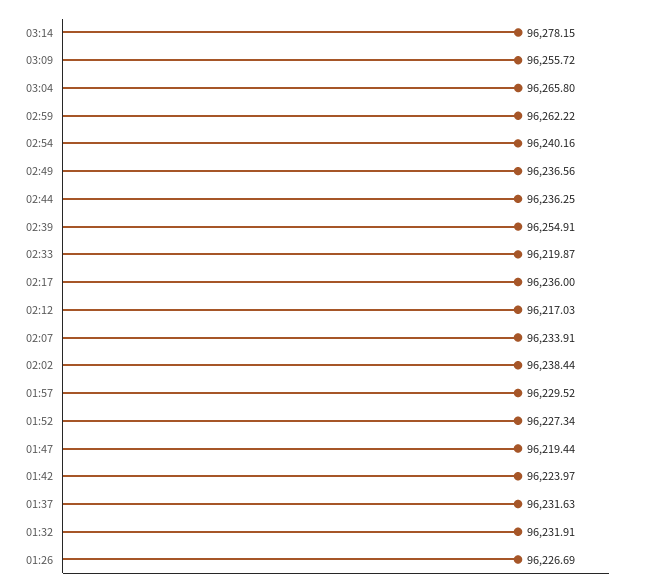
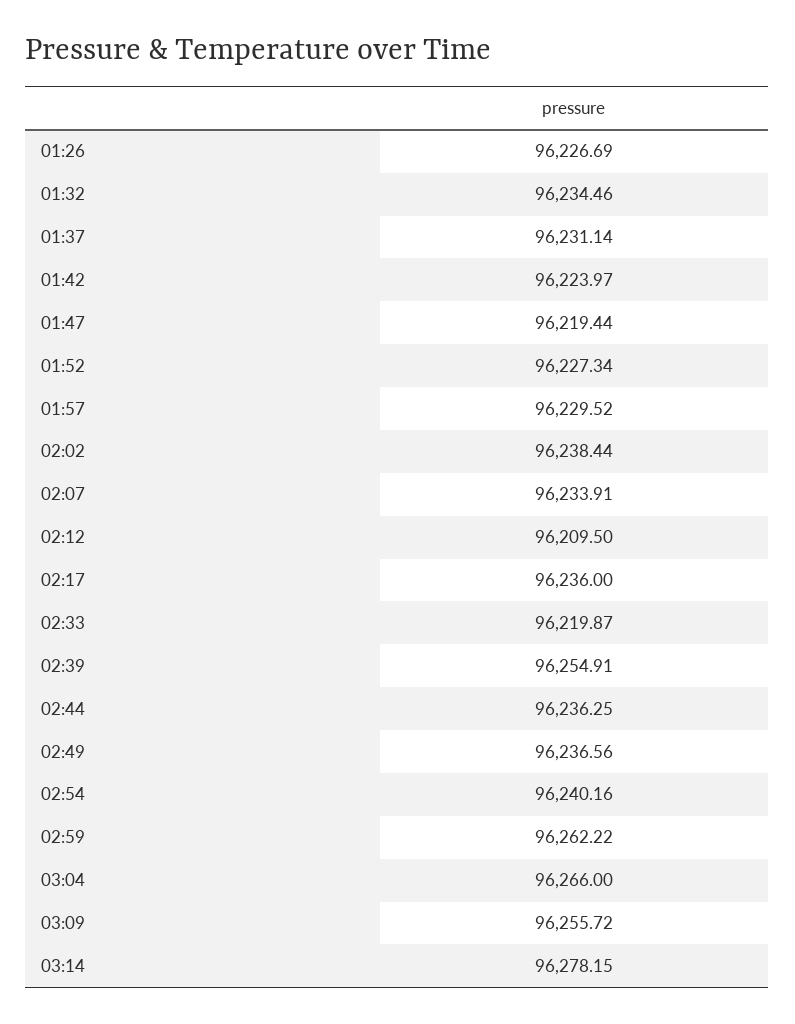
  {
    "03:14": 96278.15,
    "03:09": 96255.72,
-   "03:04": 96265.8,
+   "03:04": 96266,
    "02:59": 96262.22,
    "02:54": 96240.16,
    "02:49": 96236.56,
    "02:44": 96236.25,
    "02:39": 96254.91,
    "02:33": 96219.87,
    "02:17": 96236,
-   "02:12": 96217.03,
+   "02:12": 96209.5,
    "02:07": 96233.91,
    "02:02": 96238.44,
    "01:57": 96229.52,
    "01:52": 96227.34,
    "01:47": 96219.44,
    "01:42": 96223.97,
-   "01:37": 96231.63,
+   "01:37": 96231.14,
-   "01:32": 96231.91,
+   "01:32": 96234.46,
    "01:26": 96226.69
  }

